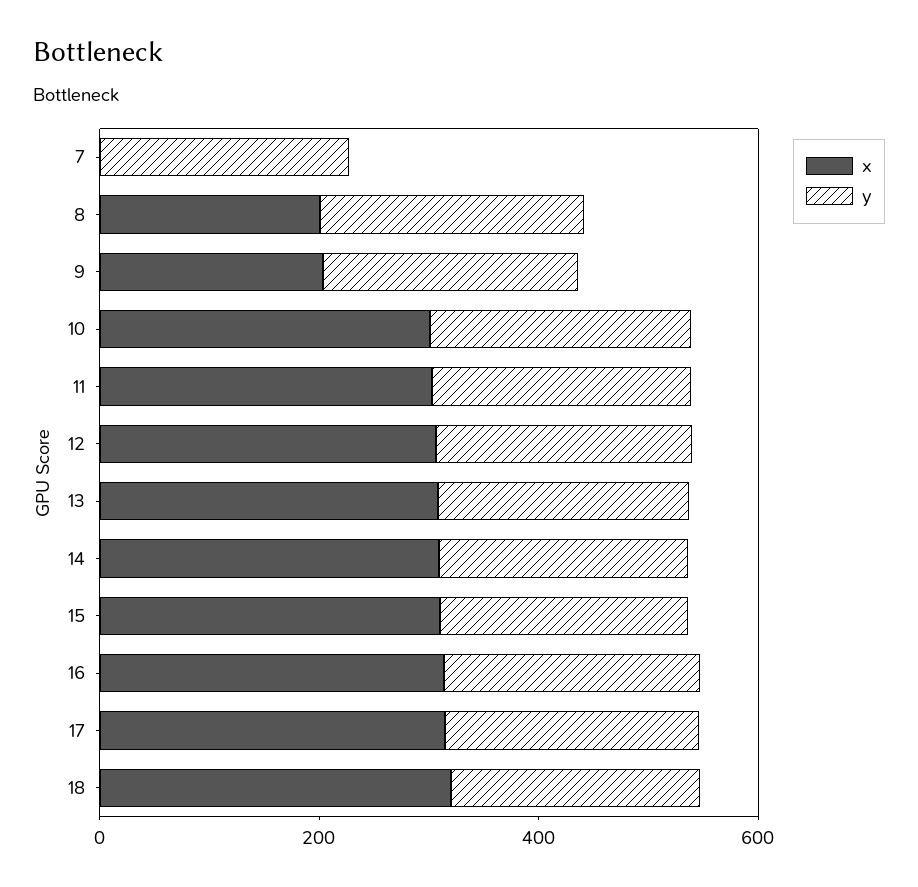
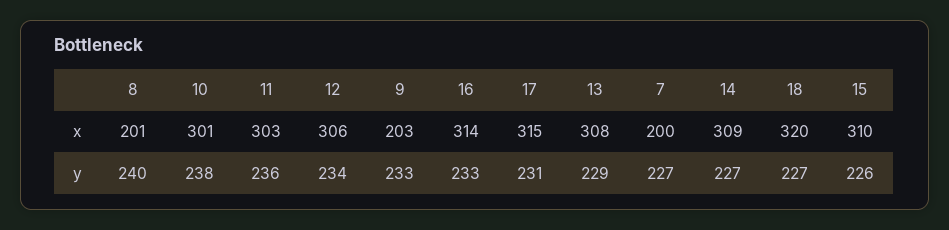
  {
    "x": {
-     "7": 0,
+     "7": 200,
      "8": 201,
      "9": 203,
      "10": 301,
      "11": 303,
      "12": 306,
      "13": 308,
      "14": 309,
      "15": 310,
      "16": 314,
      "17": 315,
      "18": 320
    },
    "y": {
      "7": 227,
      "8": 240,
      "9": 233,
      "10": 238,
      "11": 236,
      "12": 234,
      "13": 229,
      "14": 227,
      "15": 226,
      "16": 233,
      "17": 231,
      "18": 227
    }
  }

